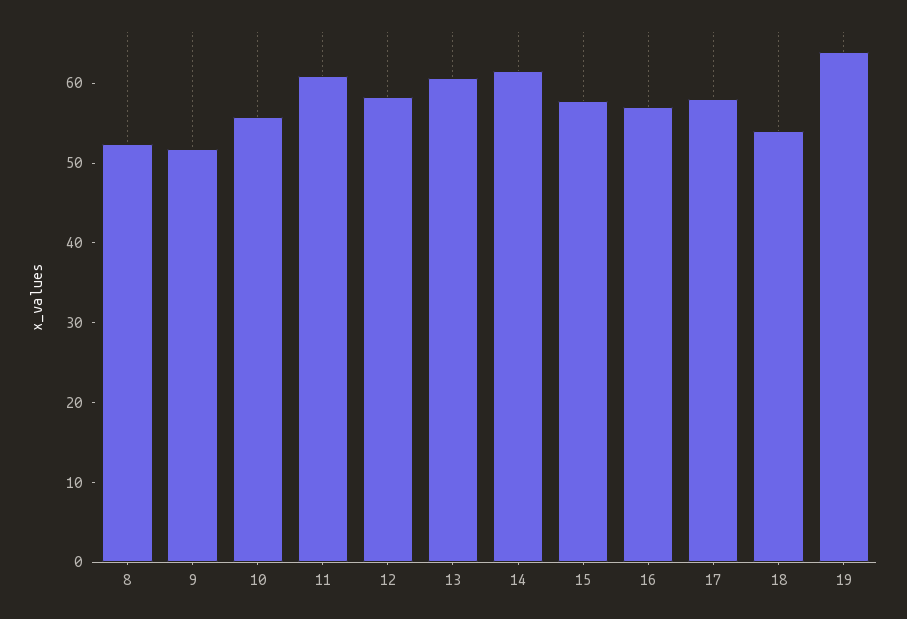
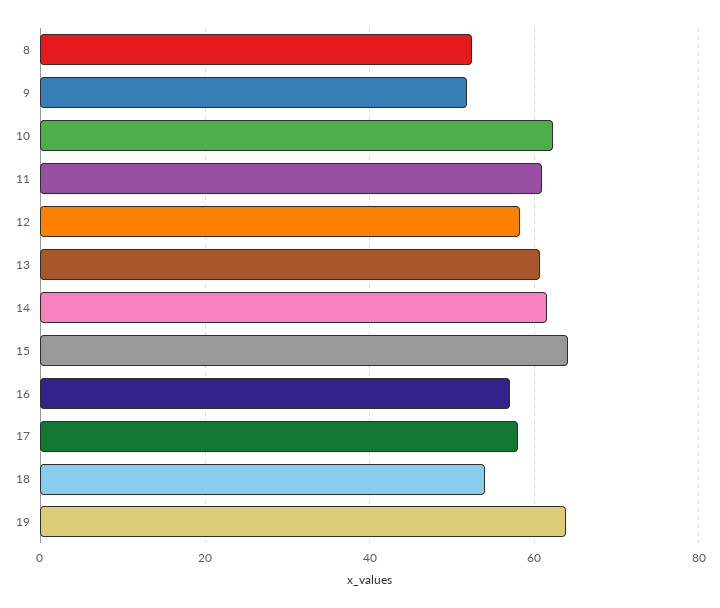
  {
    "8": 52,
    "9": 52,
-   "10": 56,
+   "10": 62,
    "11": 60,
    "12": 58,
    "13": 60,
    "14": 62,
-   "15": 58,
+   "15": 64,
    "16": 56,
    "17": 58,
    "18": 54,
    "19": 64
  }

